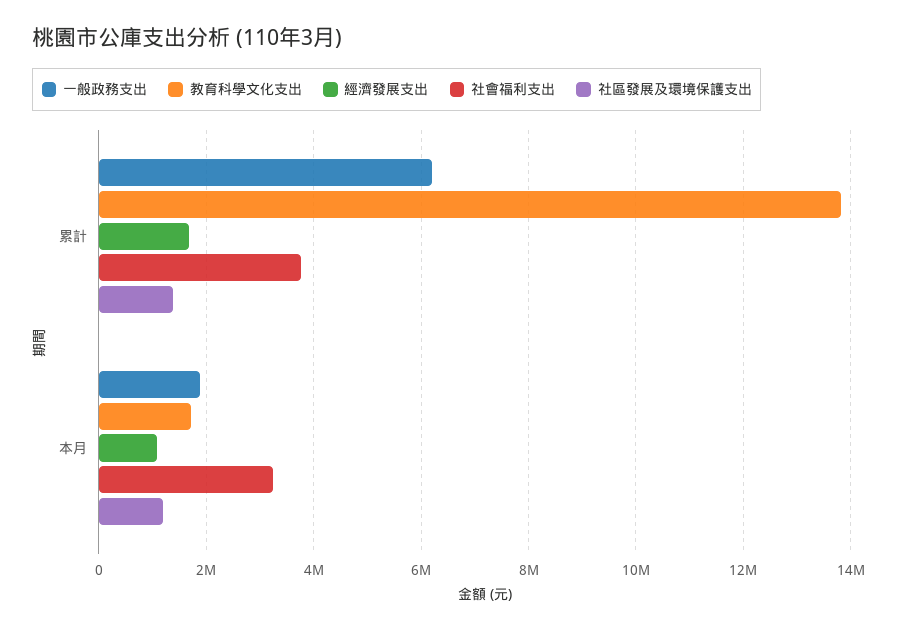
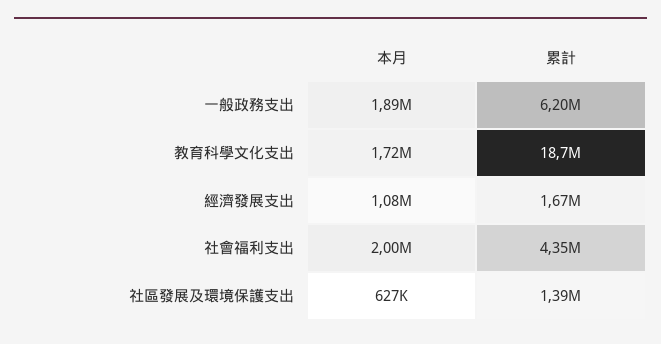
  {
    "一般政務支出": {
      "累計": 6200000,
      "本月": 1890000
    },
    "教育科學文化支出": {
-     "累計": 13800000,
+     "累計": 18700000,
      "本月": 1720000
    },
    "經濟發展支出": {
      "累計": 1670000,
      "本月": 1080000
    },
    "社會福利支出": {
-     "累計": 3800000,
+     "累計": 4350000,
-     "本月": 3200000
+     "本月": 2000000
    },
    "社區發展及環境保護支出": {
      "累計": 1390000,
-     "本月": 1200000
+     "本月": 627000
    }
  }

